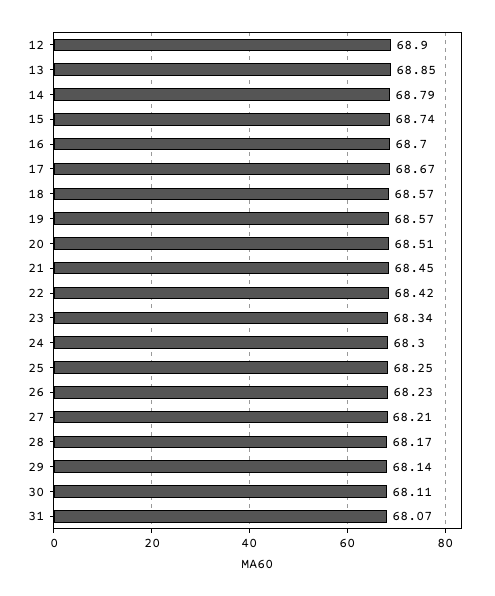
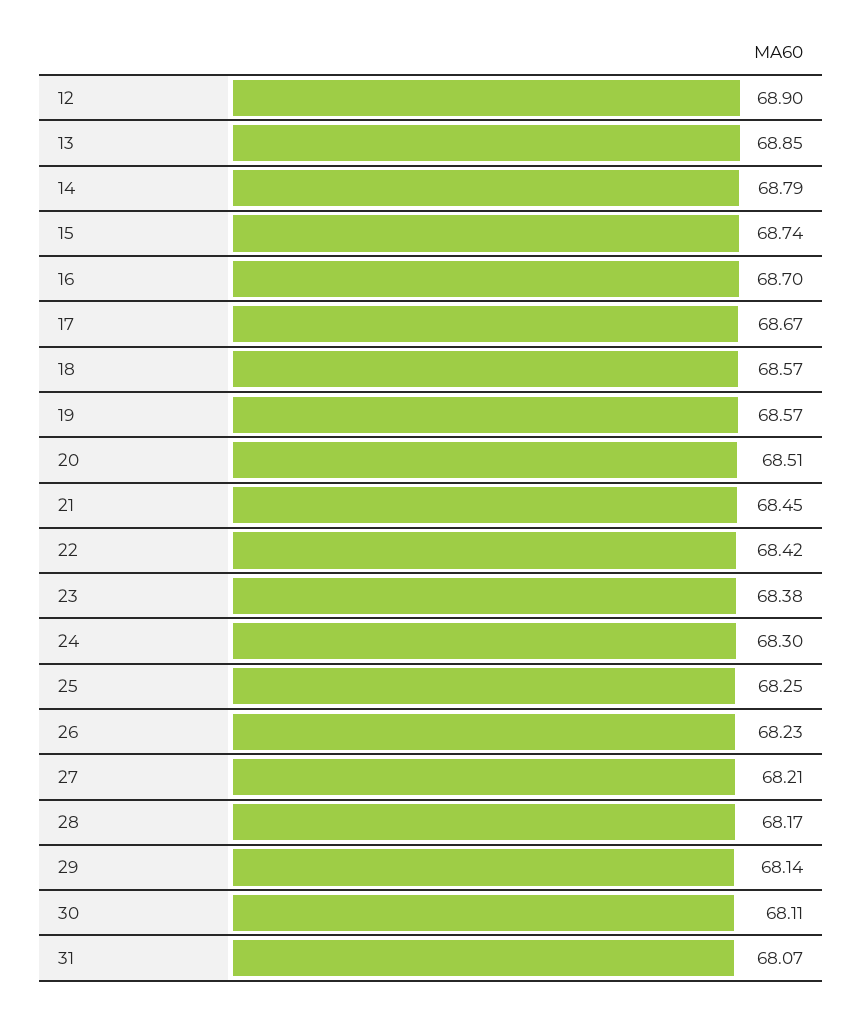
  {
    "12": 68.9,
    "13": 68.85,
    "14": 68.79,
    "15": 68.74,
    "16": 68.7,
    "17": 68.67,
    "18": 68.57,
    "19": 68.57,
    "20": 68.51,
    "21": 68.45,
    "22": 68.42,
-   "23": 68.34,
+   "23": 68.38,
    "24": 68.3,
    "25": 68.25,
    "26": 68.23,
    "27": 68.21,
    "28": 68.17,
    "29": 68.14,
    "30": 68.11,
    "31": 68.07
  }

